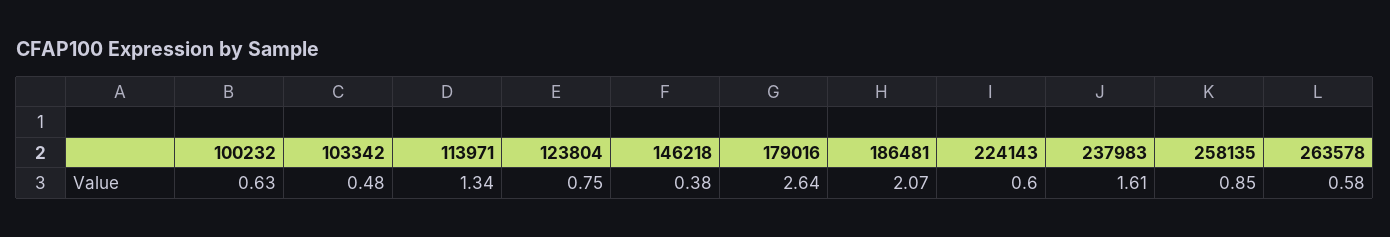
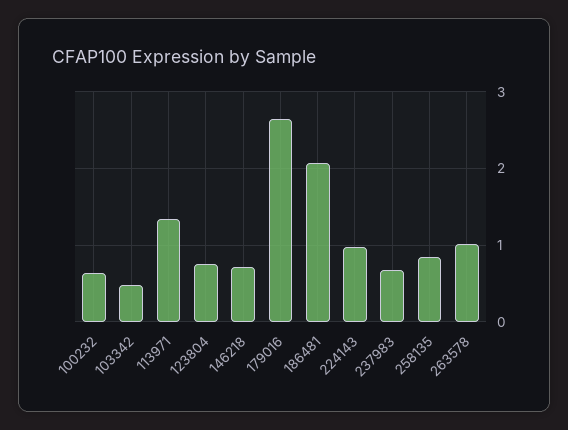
  {
    "100232": 0.63,
    "103342": 0.48,
    "113971": 1.34,
    "123804": 0.75,
-   "146218": 0.38,
+   "146218": 0.7,
    "179016": 2.64,
    "186481": 2.07,
-   "224143": 0.6,
+   "224143": 1,
-   "237983": 1.61,
+   "237983": 0.7,
    "258135": 0.85,
-   "263578": 0.58
+   "263578": 1
  }

